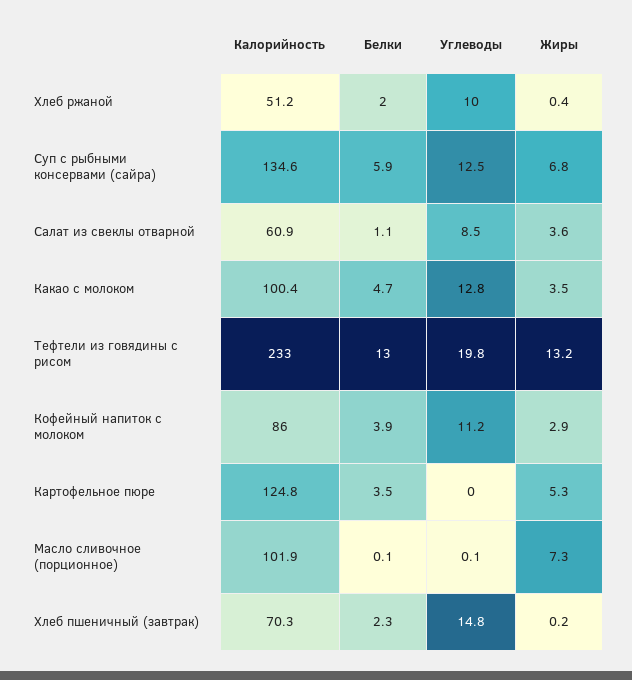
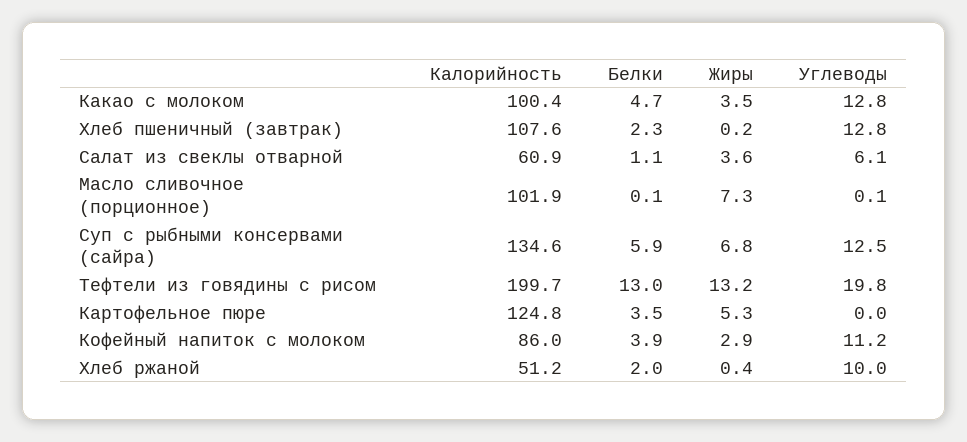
  {
    "Калорийность": {
      "Хлеб ржаной": 51.2,
      "Суп с рыбными консервами (сайра)": 134.6,
      "Салат из свеклы отварной": 60.9,
      "Какао с молоком": 100.4,
-     "Тефтели из говядины с рисом": 233,
+     "Тефтели из говядины с рисом": 199.7,
      "Кофейный напиток с молоком": 86,
      "Картофельное пюре": 124.8,
      "Масло сливочное (порционное)": 101.9,
-     "Хлеб пшеничный (завтрак)": 70.3
+     "Хлеб пшеничный (завтрак)": 107.6
    },
    "Белки": {
      "Хлеб ржаной": 2,
      "Суп с рыбными консервами (сайра)": 5.9,
      "Салат из свеклы отварной": 1.1,
      "Какао с молоком": 4.7,
      "Тефтели из говядины с рисом": 13,
      "Кофейный напиток с молоком": 3.9,
      "Картофельное пюре": 3.5,
      "Масло сливочное (порционное)": 0.1,
      "Хлеб пшеничный (завтрак)": 2.3
    },
    "Углеводы": {
      "Хлеб ржаной": 10,
      "Суп с рыбными консервами (сайра)": 12.5,
-     "Салат из свеклы отварной": 8.5,
+     "Салат из свеклы отварной": 6.1,
      "Какао с молоком": 12.8,
      "Тефтели из говядины с рисом": 19.8,
      "Кофейный напиток с молоком": 11.2,
      "Картофельное пюре": 0,
      "Масло сливочное (порционное)": 0.1,
-     "Хлеб пшеничный (завтрак)": 14.8
+     "Хлеб пшеничный (завтрак)": 12.8
    },
    "Жиры": {
      "Хлеб ржаной": 0.4,
      "Суп с рыбными консервами (сайра)": 6.8,
      "Салат из свеклы отварной": 3.6,
      "Какао с молоком": 3.5,
      "Тефтели из говядины с рисом": 13.2,
      "Кофейный напиток с молоком": 2.9,
      "Картофельное пюре": 5.3,
      "Масло сливочное (порционное)": 7.3,
      "Хлеб пшеничный (завтрак)": 0.2
    }
  }

